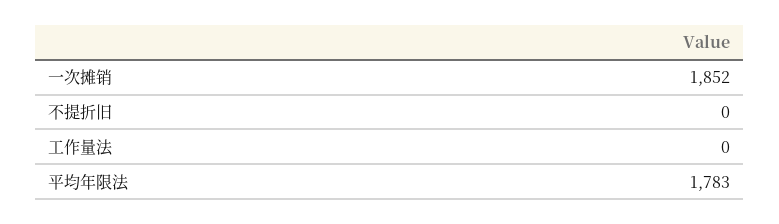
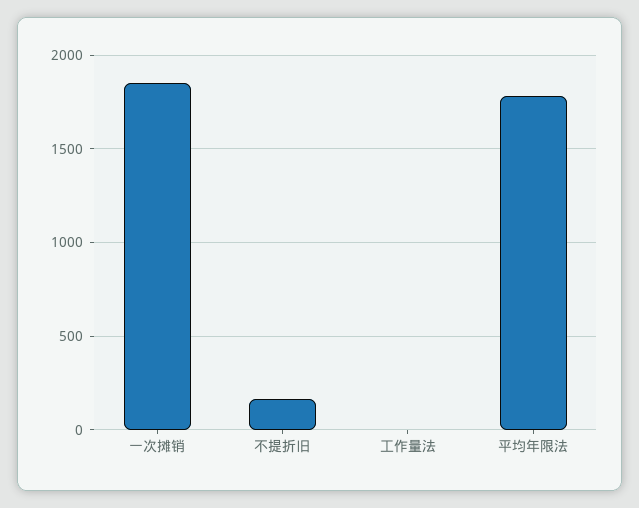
  {
    "一次摊销": 1852,
-   "不提折旧": 0,
+   "不提折旧": 150,
    "工作量法": 0,
    "平均年限法": 1783
  }

